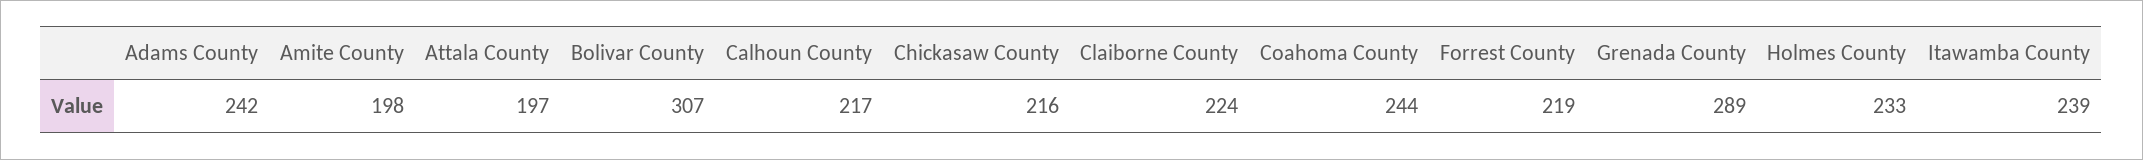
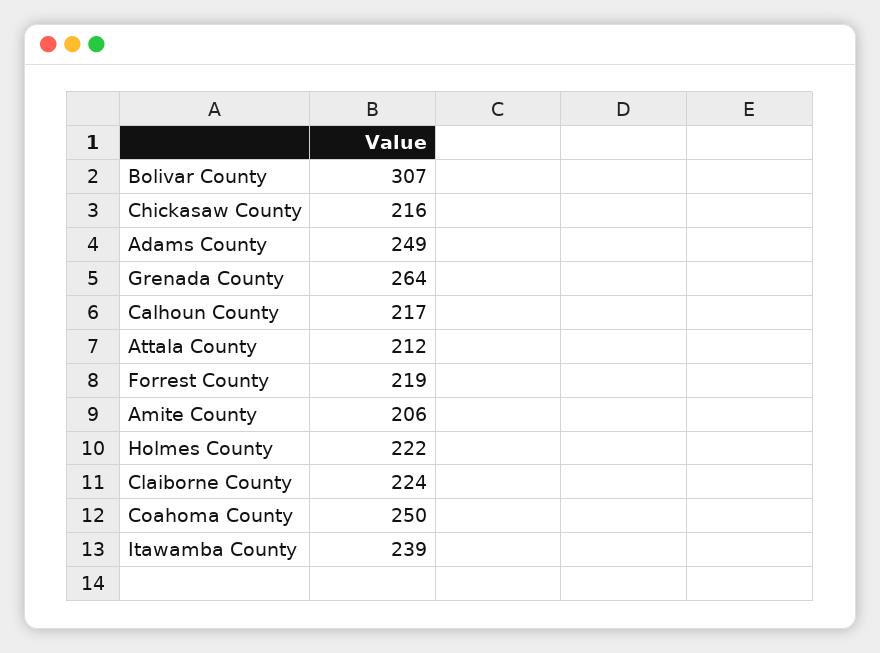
  {
-   "Adams County": 242,
+   "Adams County": 249,
-   "Amite County": 198,
+   "Amite County": 206,
-   "Attala County": 197,
+   "Attala County": 212,
    "Bolivar County": 307,
    "Calhoun County": 217,
    "Chickasaw County": 216,
    "Claiborne County": 224,
-   "Coahoma County": 244,
+   "Coahoma County": 250,
    "Forrest County": 219,
-   "Grenada County": 289,
+   "Grenada County": 264,
-   "Holmes County": 233,
+   "Holmes County": 222,
    "Itawamba County": 239
  }

